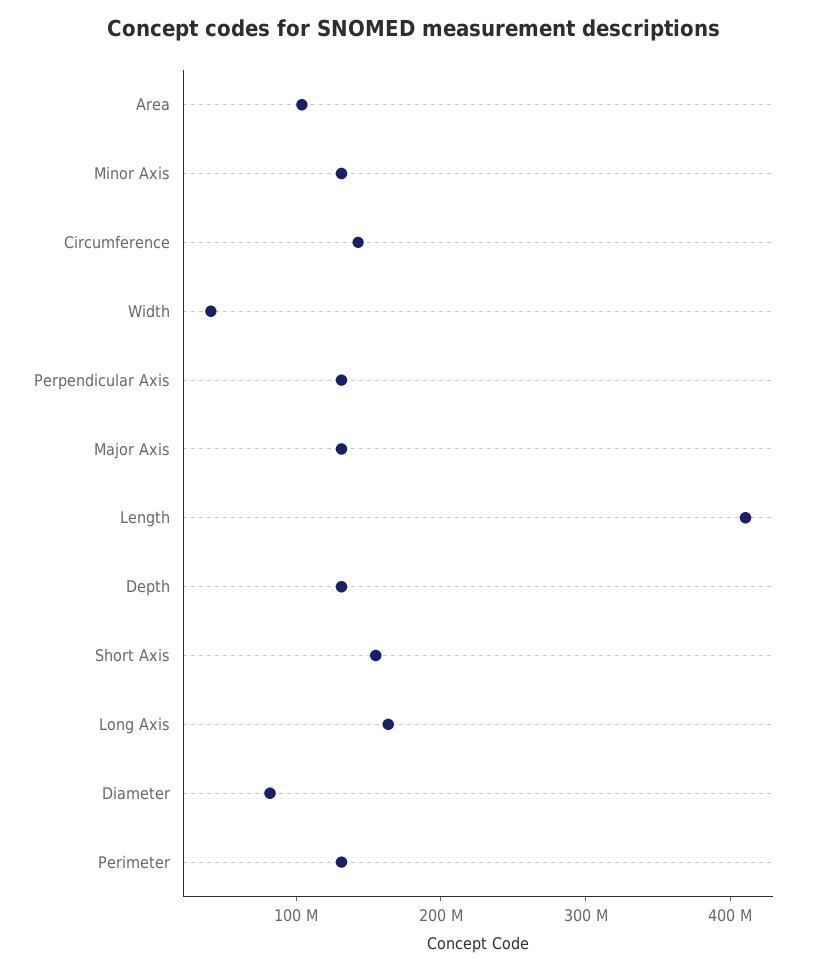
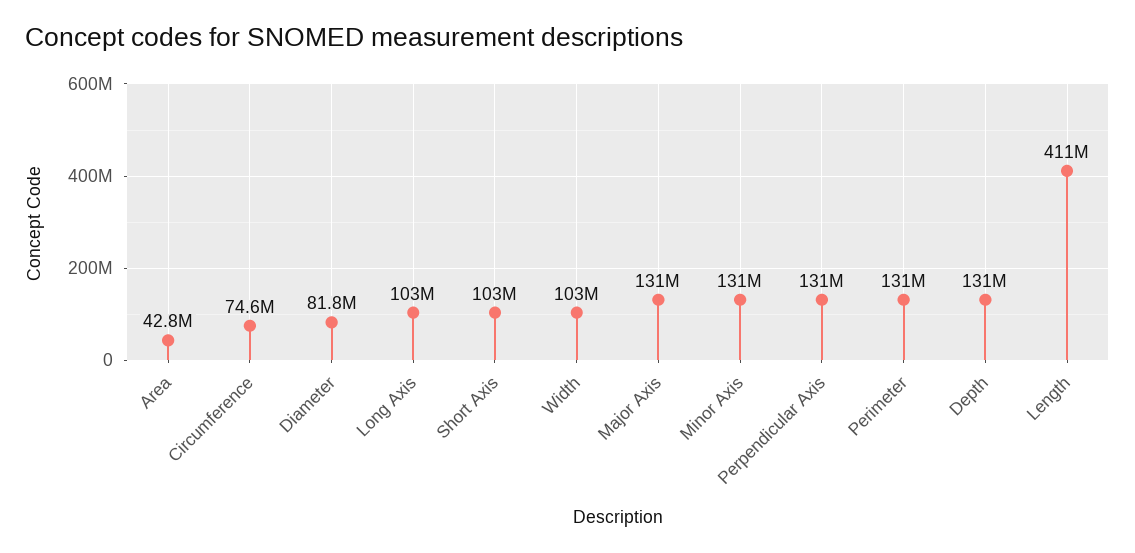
  {
-   "Area": 100000000,
+   "Area": 42800000,
    "Minor Axis": 131000000,
-   "Circumference": 140000000,
+   "Circumference": 74600000,
-   "Width": 40000000,
+   "Width": 103000000,
    "Perpendicular Axis": 131000000,
    "Major Axis": 131000000,
    "Length": 411000000,
    "Depth": 131000000,
-   "Short Axis": 160000000,
+   "Short Axis": 103000000,
-   "Long Axis": 160000000,
+   "Long Axis": 103000000,
    "Diameter": 81800000,
    "Perimeter": 131000000
  }

